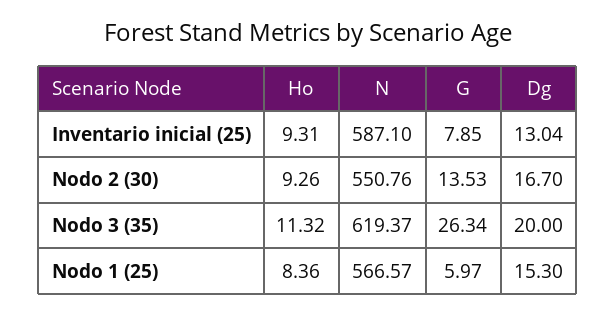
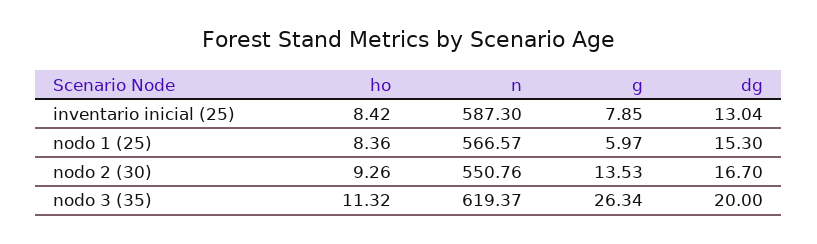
  {
    "Ho": {
-     "Inventario inicial (25)": 9.31,
+     "Inventario inicial (25)": 8.42,
      "Nodo 2 (30)": 9.26,
      "Nodo 3 (35)": 11.32,
      "Nodo 1 (25)": 8.36
    },
    "N": {
-     "Inventario inicial (25)": 587.1,
+     "Inventario inicial (25)": 587.3,
      "Nodo 2 (30)": 550.76,
      "Nodo 3 (35)": 619.37,
      "Nodo 1 (25)": 566.57
    },
    "G": {
      "Inventario inicial (25)": 7.85,
      "Nodo 2 (30)": 13.53,
      "Nodo 3 (35)": 26.34,
      "Nodo 1 (25)": 5.97
    },
    "Dg": {
      "Inventario inicial (25)": 13.04,
      "Nodo 2 (30)": 16.7,
      "Nodo 3 (35)": 20,
      "Nodo 1 (25)": 15.3
    }
  }

